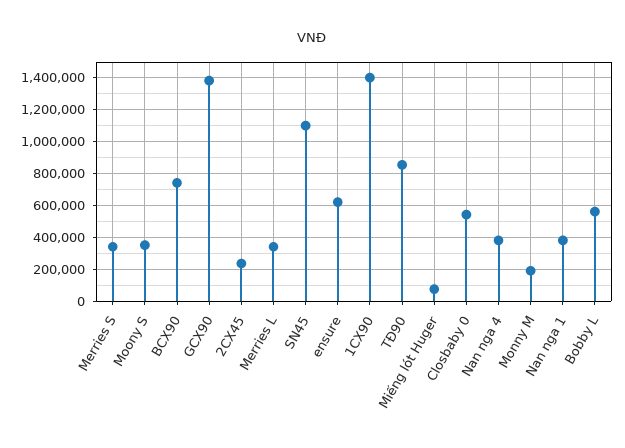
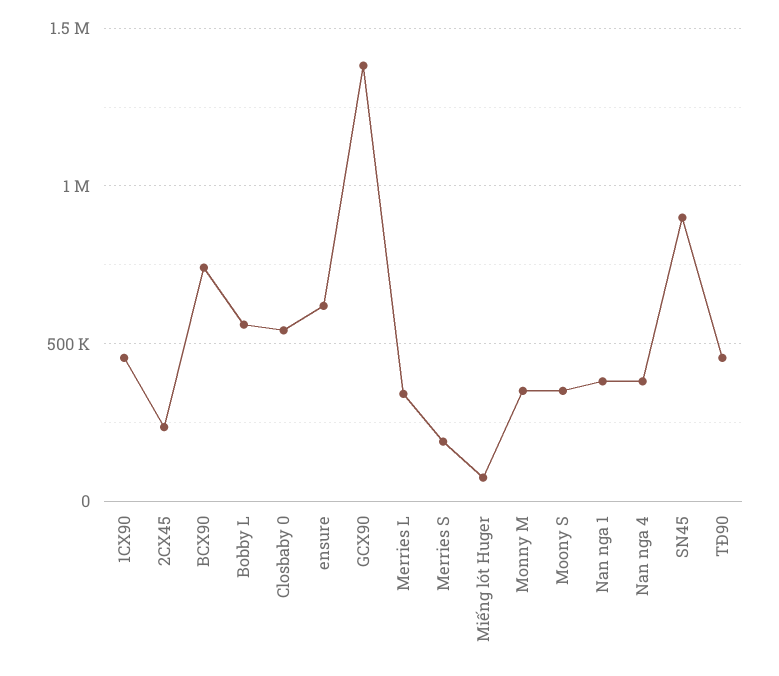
  {
-   "Merries S": 350000,
+   "Merries S": 200000,
    "Moony S": 350000,
    "BCX90": 750000,
    "GCX90": 1400000,
    "2CX45": 250000,
    "Merries L": 350000,
-   "SN45": 1100000,
+   "SN45": 900000,
    "ensure": 600000,
-   "1CX90": 1400000,
+   "1CX90": 450000,
-   "TĐ90": 850000,
+   "TĐ90": 450000,
    "Miếng lót Huger": 100000,
    "Closbaby 0": 550000,
    "Nan nga 4": 400000,
-   "Monny M": 200000,
+   "Monny M": 350000,
    "Nan nga 1": 400000,
    "Bobby L": 550000
  }

